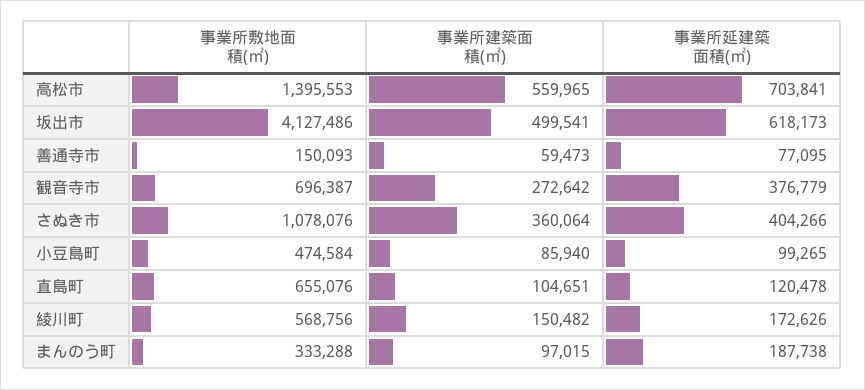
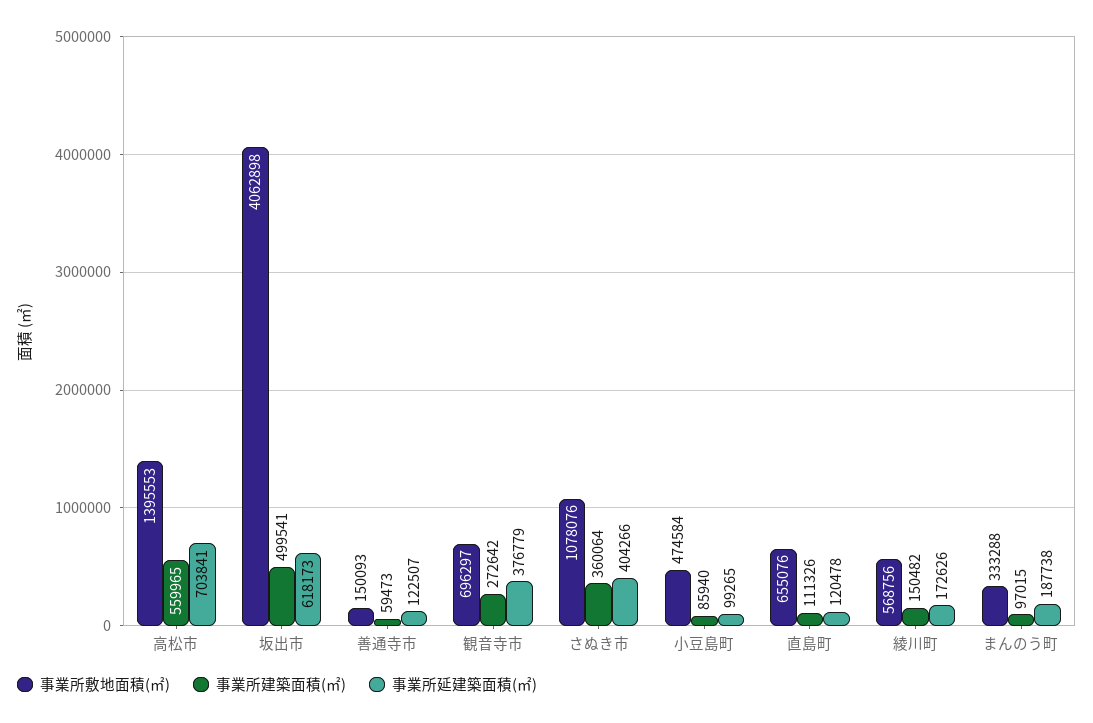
  {
    "事業所敷地面積(㎡)": {
      "高松市": 1395553,
-     "坂出市": 4127486,
+     "坂出市": 4062898,
      "善通寺市": 150093,
-     "観音寺市": 696387,
+     "観音寺市": 696297,
      "さぬき市": 1078076,
      "小豆島町": 474584,
      "直島町": 655076,
      "綾川町": 568756,
      "まんのう町": 333288
    },
    "事業所建築面積(㎡)": {
      "高松市": 559965,
      "坂出市": 499541,
      "善通寺市": 59473,
      "観音寺市": 272642,
      "さぬき市": 360064,
      "小豆島町": 85940,
-     "直島町": 104651,
+     "直島町": 111326,
      "綾川町": 150482,
      "まんのう町": 97015
    },
    "事業所延建築面積(㎡)": {
      "高松市": 703841,
      "坂出市": 618173,
-     "善通寺市": 77095,
+     "善通寺市": 122507,
      "観音寺市": 376779,
      "さぬき市": 404266,
      "小豆島町": 99265,
      "直島町": 120478,
      "綾川町": 172626,
      "まんのう町": 187738
    }
  }

